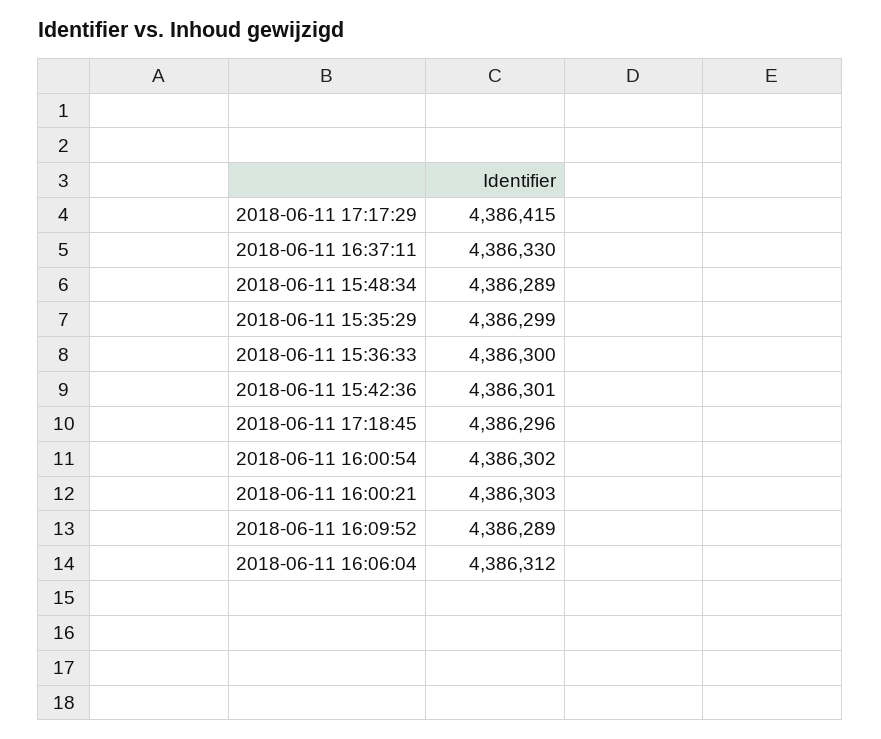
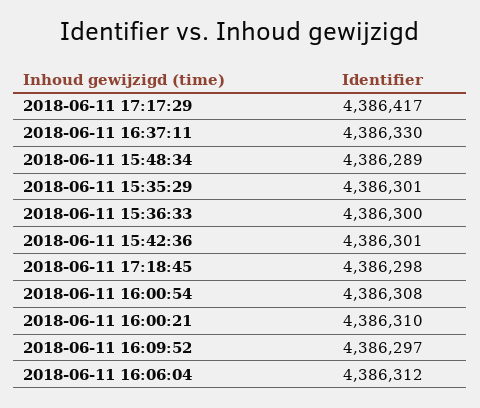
  {
-   "2018-06-11 17:17:29": 4386415,
+   "2018-06-11 17:17:29": 4386417,
    "2018-06-11 16:37:11": 4386330,
    "2018-06-11 15:48:34": 4386289,
-   "2018-06-11 15:35:29": 4386299,
+   "2018-06-11 15:35:29": 4386301,
    "2018-06-11 15:36:33": 4386300,
    "2018-06-11 15:42:36": 4386301,
-   "2018-06-11 17:18:45": 4386296,
+   "2018-06-11 17:18:45": 4386298,
-   "2018-06-11 16:00:54": 4386302,
+   "2018-06-11 16:00:54": 4386308,
-   "2018-06-11 16:00:21": 4386303,
+   "2018-06-11 16:00:21": 4386310,
-   "2018-06-11 16:09:52": 4386289,
+   "2018-06-11 16:09:52": 4386297,
    "2018-06-11 16:06:04": 4386312
  }

